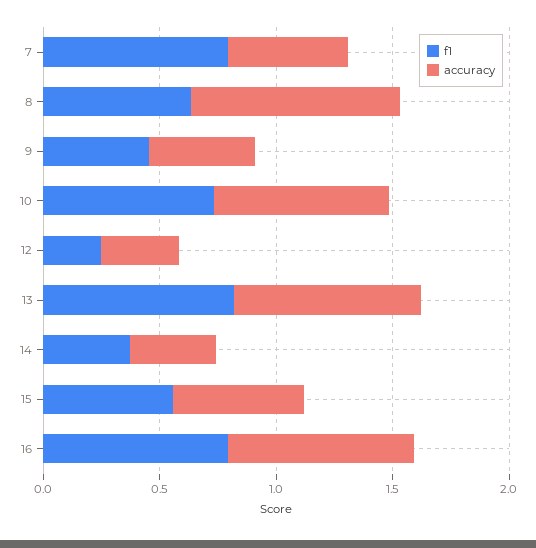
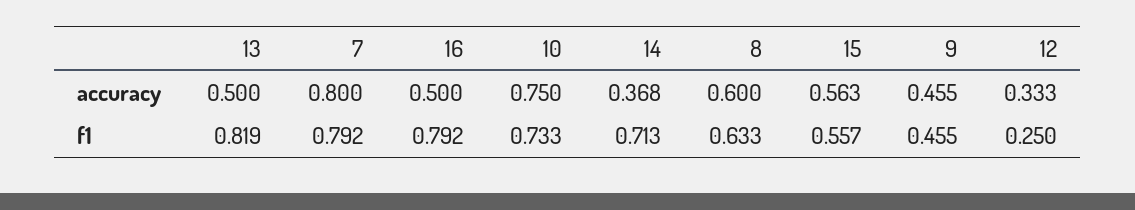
  {
    "f1": {
      "7": 0.792,
      "8": 0.633,
      "9": 0.455,
      "10": 0.733,
      "12": 0.25,
      "13": 0.819,
-     "14": 0.4,
+     "14": 0.713,
      "15": 0.557,
      "16": 0.792
    },
    "accuracy": {
-     "7": 0.5,
+     "7": 0.8,
-     "8": 0.9,
+     "8": 0.6,
      "9": 0.455,
      "10": 0.75,
      "12": 0.333,
-     "13": 0.8,
+     "13": 0.5,
      "14": 0.368,
      "15": 0.563,
-     "16": 0.8
+     "16": 0.5
    }
  }

